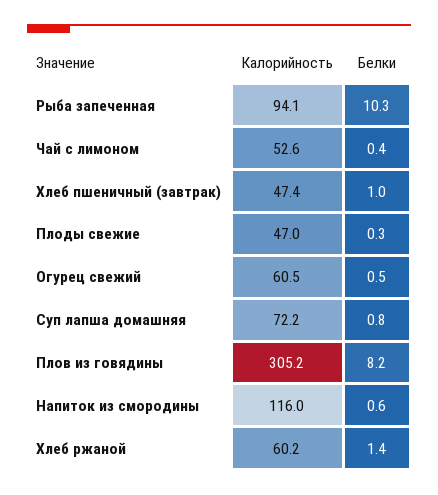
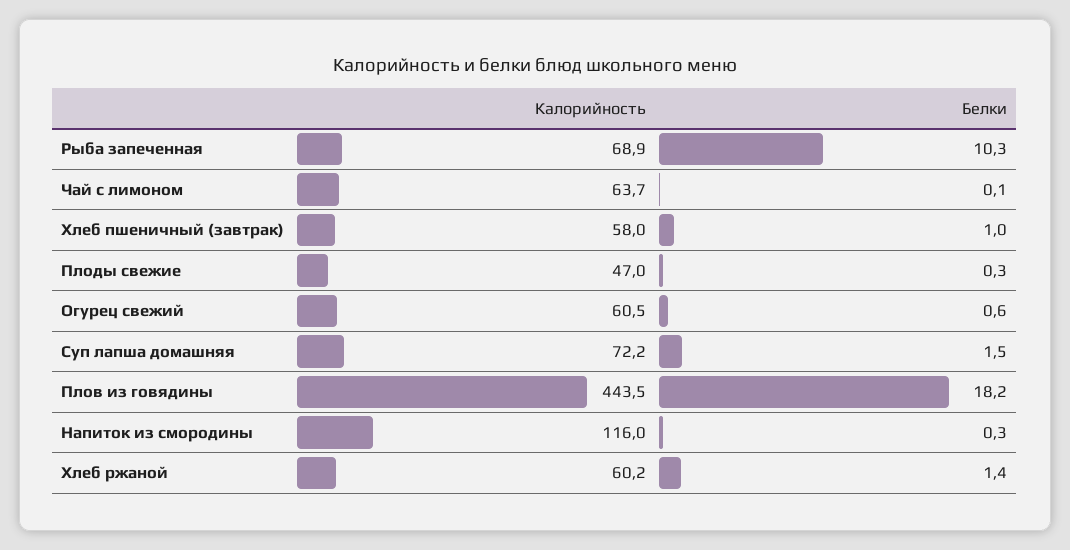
  {
    "Калорийность": {
-     "Рыба запеченная": 94.1,
+     "Рыба запеченная": 68.9,
-     "Чай с лимоном": 52.6,
+     "Чай с лимоном": 63.7,
-     "Хлеб пшеничный (завтрак)": 47.4,
+     "Хлеб пшеничный (завтрак)": 58,
      "Плоды свежие": 47,
      "Огурец свежий": 60.5,
      "Суп лапша домашняя": 72.2,
-     "Плов из говядины": 305.2,
+     "Плов из говядины": 443.5,
      "Напиток из смородины": 116,
      "Хлеб ржаной": 60.2
    },
    "Белки": {
      "Рыба запеченная": 10.3,
-     "Чай с лимоном": 0.4,
+     "Чай с лимоном": 0.1,
      "Хлеб пшеничный (завтрак)": 1,
      "Плоды свежие": 0.3,
-     "Огурец свежий": 0.5,
+     "Огурец свежий": 0.6,
-     "Суп лапша домашняя": 0.8,
+     "Суп лапша домашняя": 1.5,
-     "Плов из говядины": 8.2,
+     "Плов из говядины": 18.2,
-     "Напиток из смородины": 0.6,
+     "Напиток из смородины": 0.3,
      "Хлеб ржаной": 1.4
    }
  }

